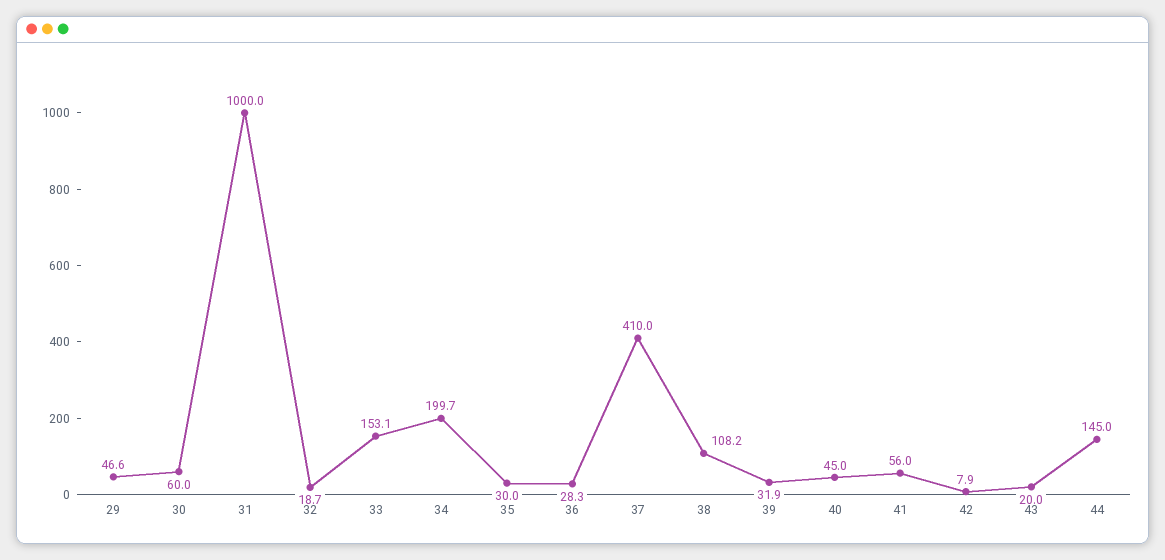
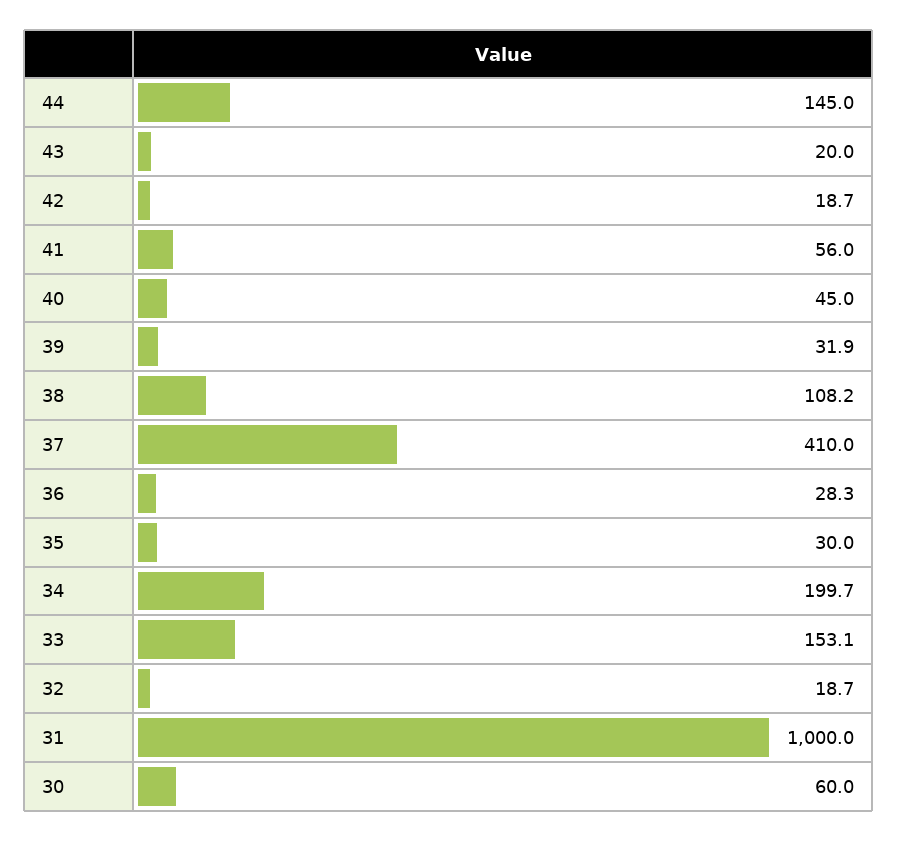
  {
-   "29": 46.6,
    "30": 60,
    "31": 1000,
    "32": 18.7,
    "33": 153.1,
    "34": 199.7,
    "35": 30,
    "36": 28.3,
    "37": 410,
    "38": 108.2,
    "39": 31.9,
    "40": 45,
    "41": 56,
-   "42": 7.9,
+   "42": 18.7,
    "43": 20,
    "44": 145
  }

